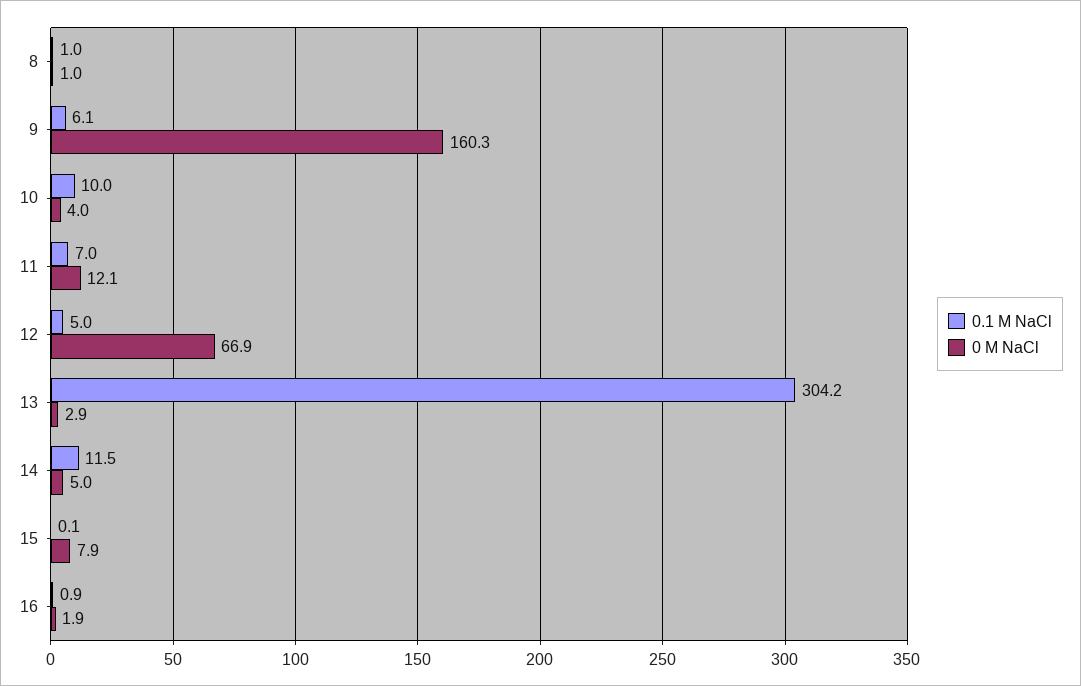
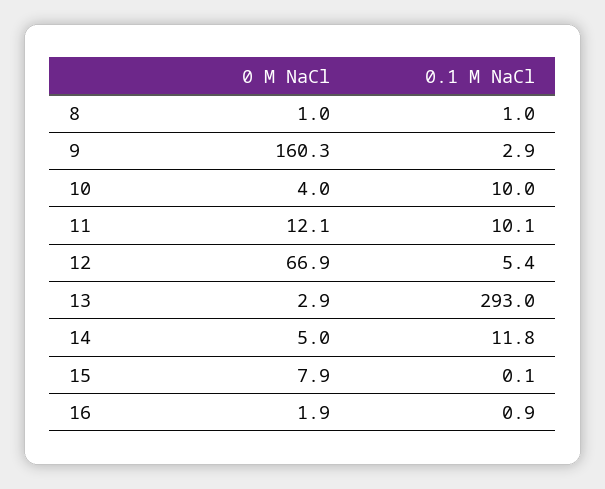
  {
    "0.1 M NaCl": {
      "8": 1,
-     "9": 6.1,
+     "9": 2.9,
      "10": 10,
-     "11": 7,
+     "11": 10.1,
-     "12": 5,
+     "12": 5.4,
-     "13": 304.2,
+     "13": 293,
-     "14": 11.5,
+     "14": 11.8,
      "15": 0.1,
      "16": 0.9
    },
    "0 M NaCl": {
      "8": 1,
      "9": 160.3,
      "10": 4,
      "11": 12.1,
      "12": 66.9,
      "13": 2.9,
      "14": 5,
      "15": 7.9,
      "16": 1.9
    }
  }

